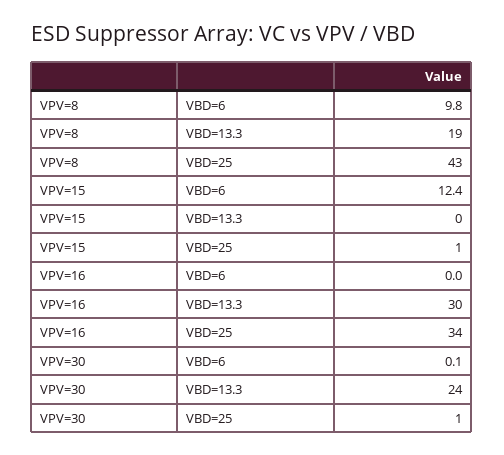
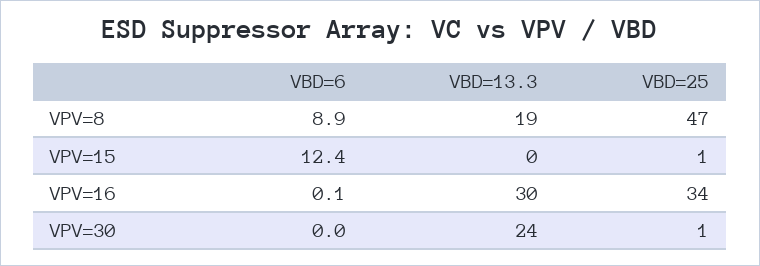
  {
    "VPV=8": {
-     "VBD=6": 9.8,
+     "VBD=6": 8.9,
      "VBD=13.3": 19,
-     "VBD=25": 43
+     "VBD=25": 47
    },
    "VPV=15": {
      "VBD=6": 12.4,
      "VBD=13.3": 0,
      "VBD=25": 1
    },
    "VPV=16": {
-     "VBD=6": 0,
+     "VBD=6": 0.1,
      "VBD=13.3": 30,
      "VBD=25": 34
    },
    "VPV=30": {
-     "VBD=6": 0.1,
+     "VBD=6": 0,
      "VBD=13.3": 24,
      "VBD=25": 1
    }
  }

